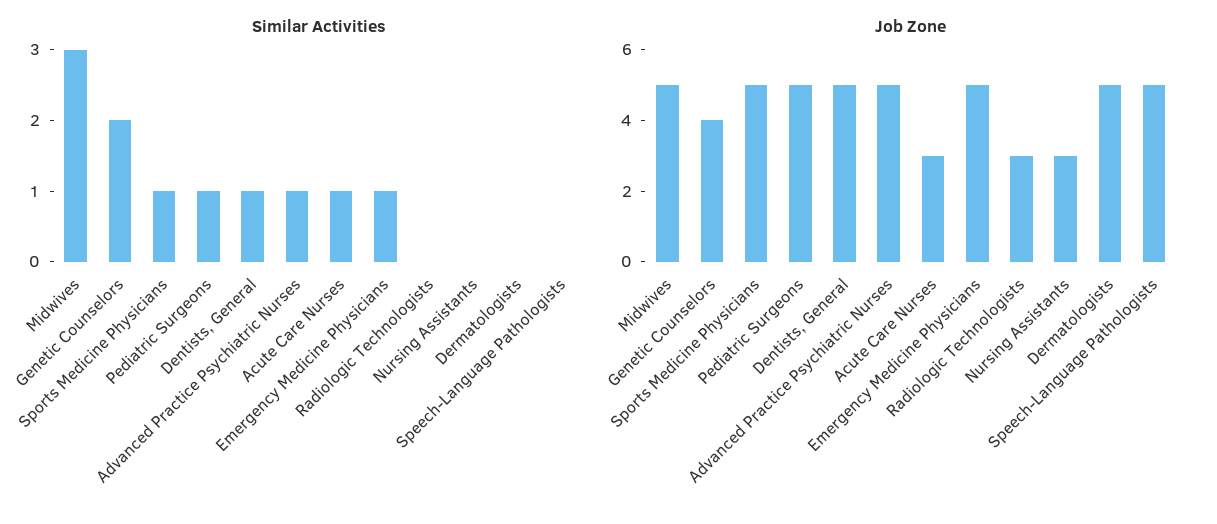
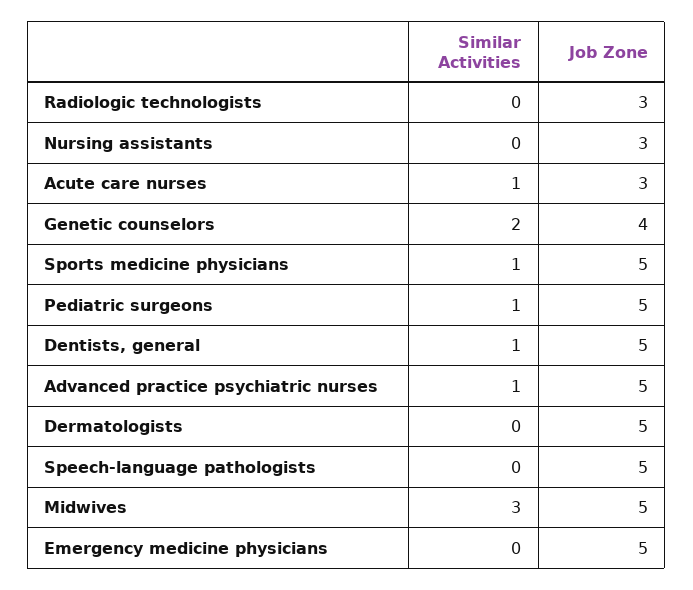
  {
    "Similar Activities": {
      "Midwives": 3,
      "Genetic Counselors": 2,
      "Sports Medicine Physicians": 1,
      "Pediatric Surgeons": 1,
      "Dentists, General": 1,
      "Advanced Practice Psychiatric Nurses": 1,
      "Acute Care Nurses": 1,
-     "Emergency Medicine Physicians": 1,
+     "Emergency Medicine Physicians": 0,
      "Radiologic Technologists": 0,
      "Nursing Assistants": 0,
      "Dermatologists": 0,
      "Speech-Language Pathologists": 0
    },
    "Job Zone": {
      "Midwives": 5,
      "Genetic Counselors": 4,
      "Sports Medicine Physicians": 5,
      "Pediatric Surgeons": 5,
      "Dentists, General": 5,
      "Advanced Practice Psychiatric Nurses": 5,
      "Acute Care Nurses": 3,
      "Emergency Medicine Physicians": 5,
      "Radiologic Technologists": 3,
      "Nursing Assistants": 3,
      "Dermatologists": 5,
      "Speech-Language Pathologists": 5
    }
  }

